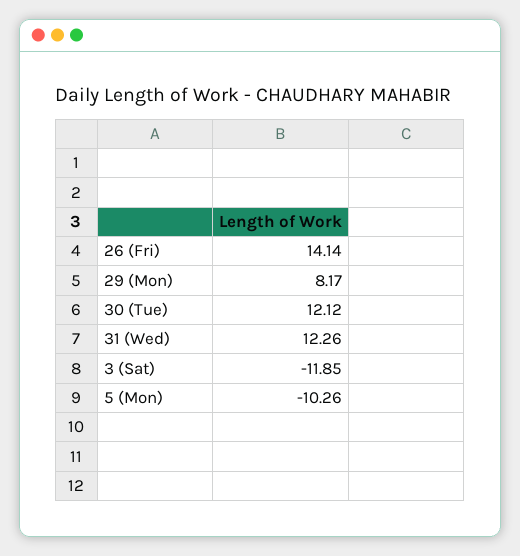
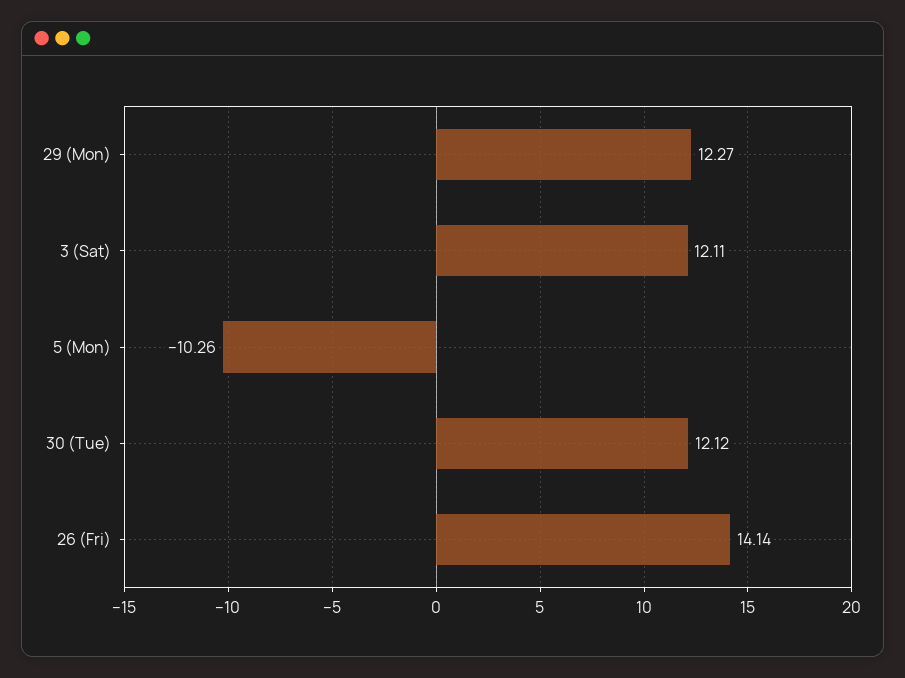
  {
    "26 (Fri)": 14.14,
-   "29 (Mon)": 8.17,
+   "29 (Mon)": 12.27,
    "30 (Tue)": 12.12,
-   "31 (Wed)": 12.26,
-   "3 (Sat)": -11.85,
+   "3 (Sat)": 12.11,
    "5 (Mon)": -10.26
  }

